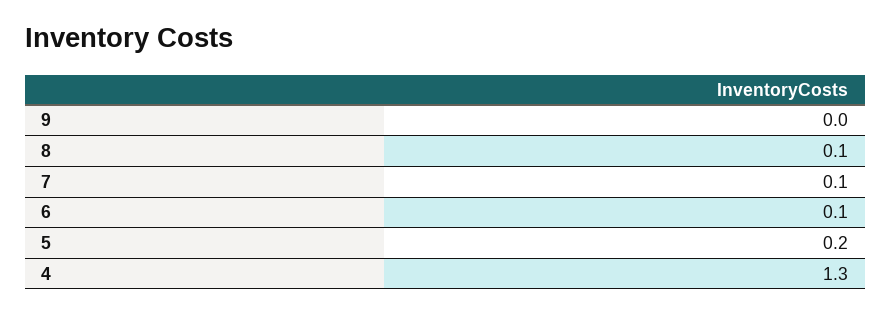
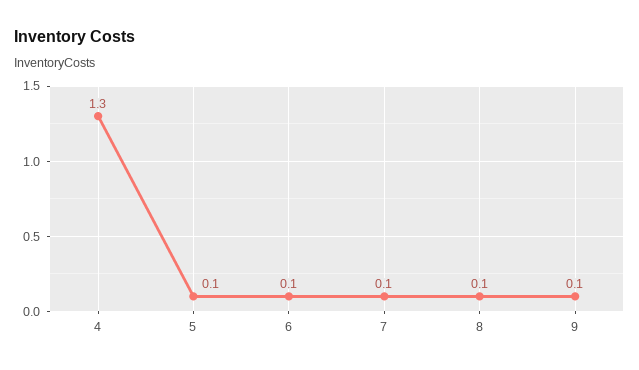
  {
-   "9": 0,
+   "9": 0.1,
    "8": 0.1,
    "7": 0.1,
    "6": 0.1,
-   "5": 0.2,
+   "5": 0.1,
    "4": 1.3
  }

